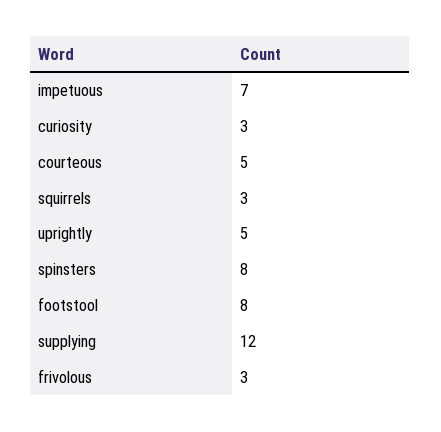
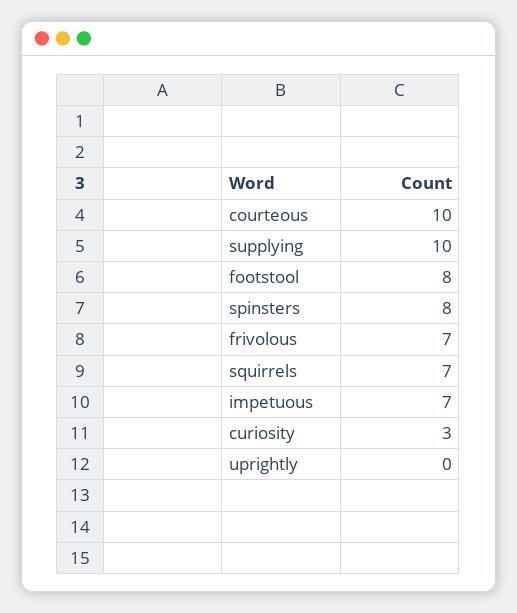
  {
    "impetuous": 7,
    "curiosity": 3,
-   "courteous": 5,
+   "courteous": 10,
-   "squirrels": 3,
+   "squirrels": 7,
-   "uprightly": 5,
+   "uprightly": 0,
    "spinsters": 8,
    "footstool": 8,
-   "supplying": 12,
+   "supplying": 10,
-   "frivolous": 3
+   "frivolous": 7
  }

